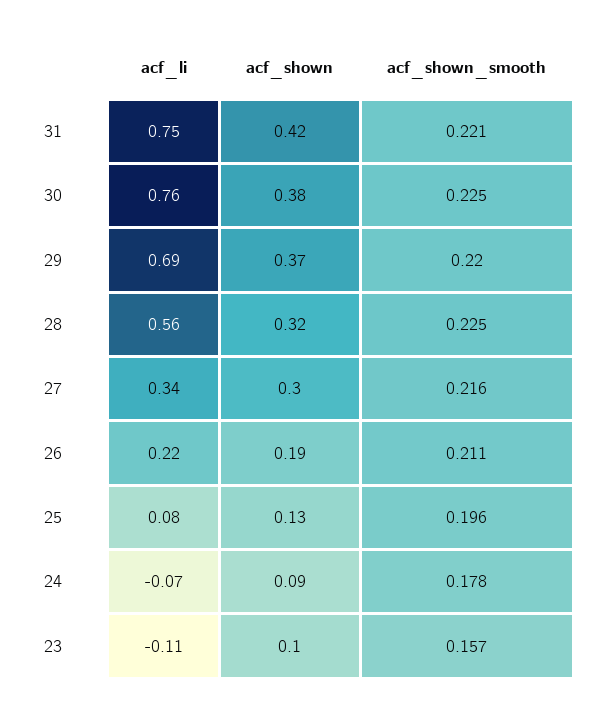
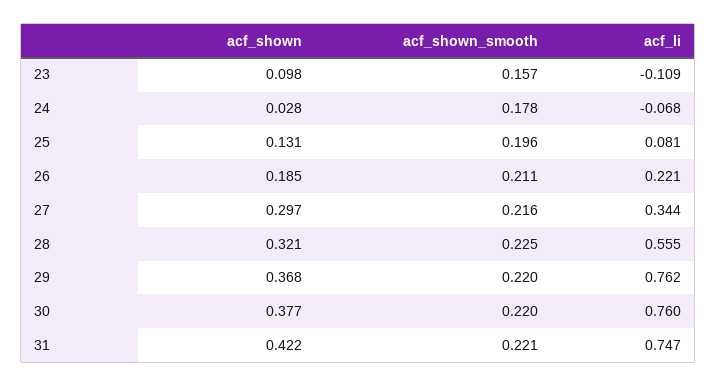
  {
    "acf_li": {
      "31": 0.747,
      "30": 0.76,
-     "29": 0.69,
+     "29": 0.762,
      "28": 0.555,
      "27": 0.344,
      "26": 0.221,
      "25": 0.081,
      "24": -0.068,
      "23": -0.109
    },
    "acf_shown": {
      "31": 0.422,
      "30": 0.377,
      "29": 0.368,
      "28": 0.321,
      "27": 0.297,
      "26": 0.185,
      "25": 0.131,
-     "24": 0.09,
+     "24": 0.028,
      "23": 0.098
    },
    "acf_shown_smooth": {
      "31": 0.221,
-     "30": 0.225,
+     "30": 0.22,
      "29": 0.22,
      "28": 0.225,
      "27": 0.216,
      "26": 0.211,
      "25": 0.196,
      "24": 0.178,
      "23": 0.157
    }
  }

